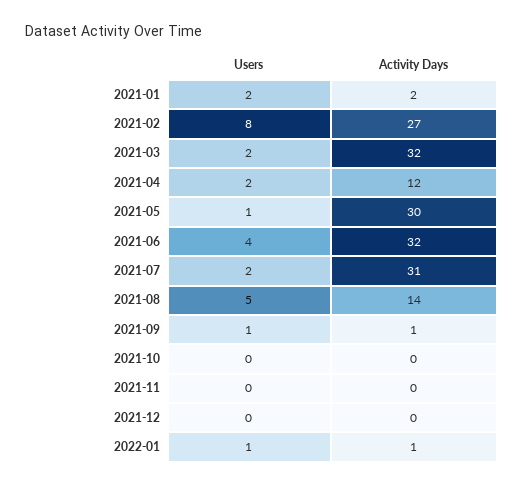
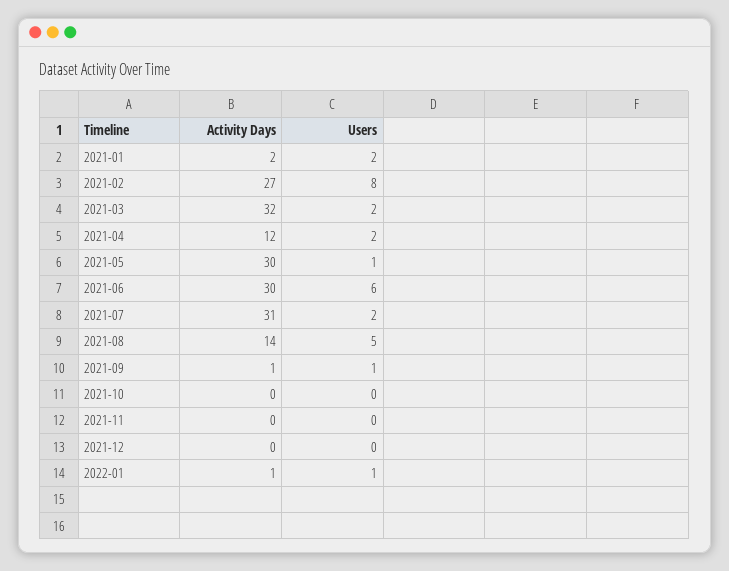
  {
    "Users": {
      "2021-01": 2,
      "2021-02": 8,
      "2021-03": 2,
      "2021-04": 2,
      "2021-05": 1,
-     "2021-06": 4,
+     "2021-06": 6,
      "2021-07": 2,
      "2021-08": 5,
      "2021-09": 1,
      "2021-10": 0,
      "2021-11": 0,
      "2021-12": 0,
      "2022-01": 1
    },
    "Activity Days": {
      "2021-01": 2,
      "2021-02": 27,
      "2021-03": 32,
      "2021-04": 12,
      "2021-05": 30,
-     "2021-06": 32,
+     "2021-06": 30,
      "2021-07": 31,
      "2021-08": 14,
      "2021-09": 1,
      "2021-10": 0,
      "2021-11": 0,
      "2021-12": 0,
      "2022-01": 1
    }
  }

